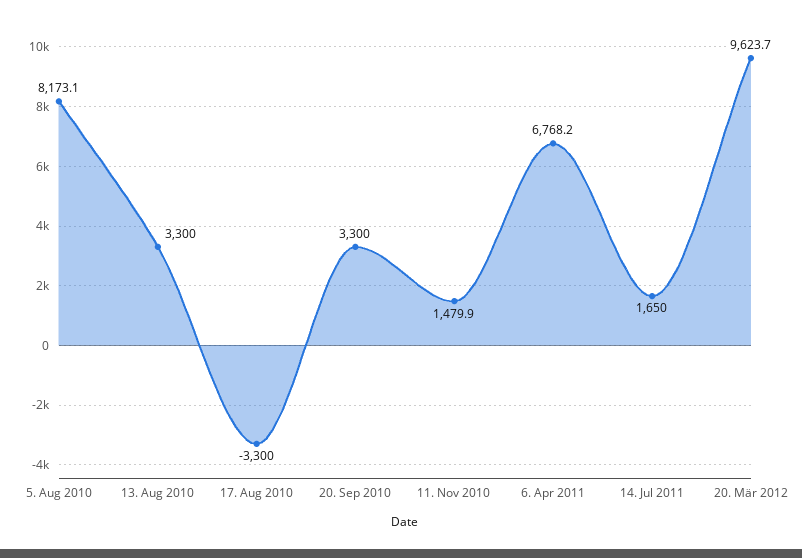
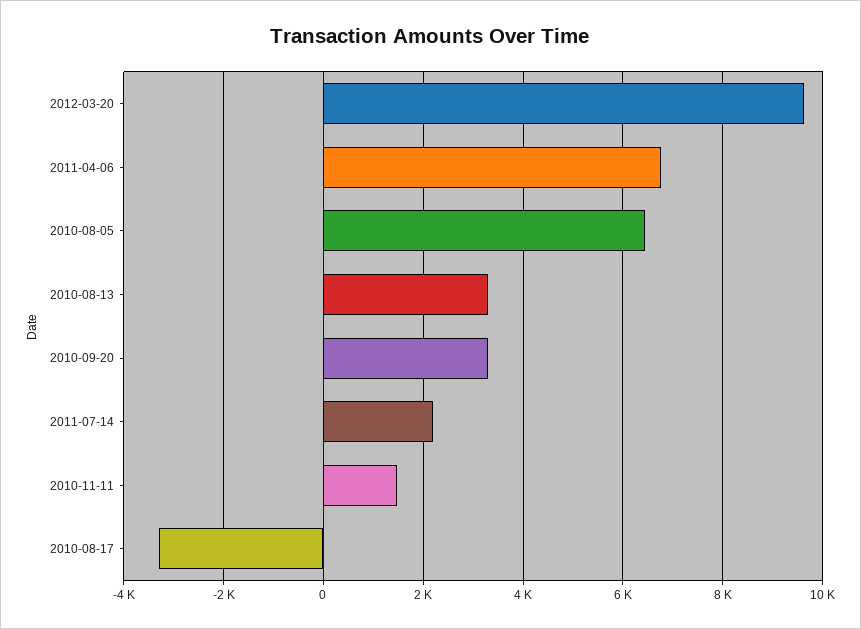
  {
-   "5. Aug 2010": 8173.1,
+   "5. Aug 2010": 6400,
    "13. Aug 2010": 3300,
    "17. Aug 2010": -3300,
    "20. Sep 2010": 3300,
    "11. Nov 2010": 1479.9,
    "6. Apr 2011": 6768.2,
-   "14. Jul 2011": 1650,
+   "14. Jul 2011": 2200,
    "20. Mär 2012": 9623.7
  }

